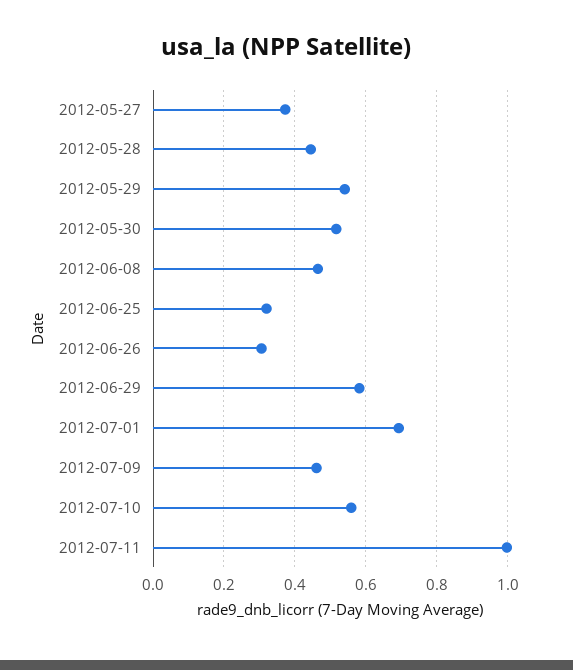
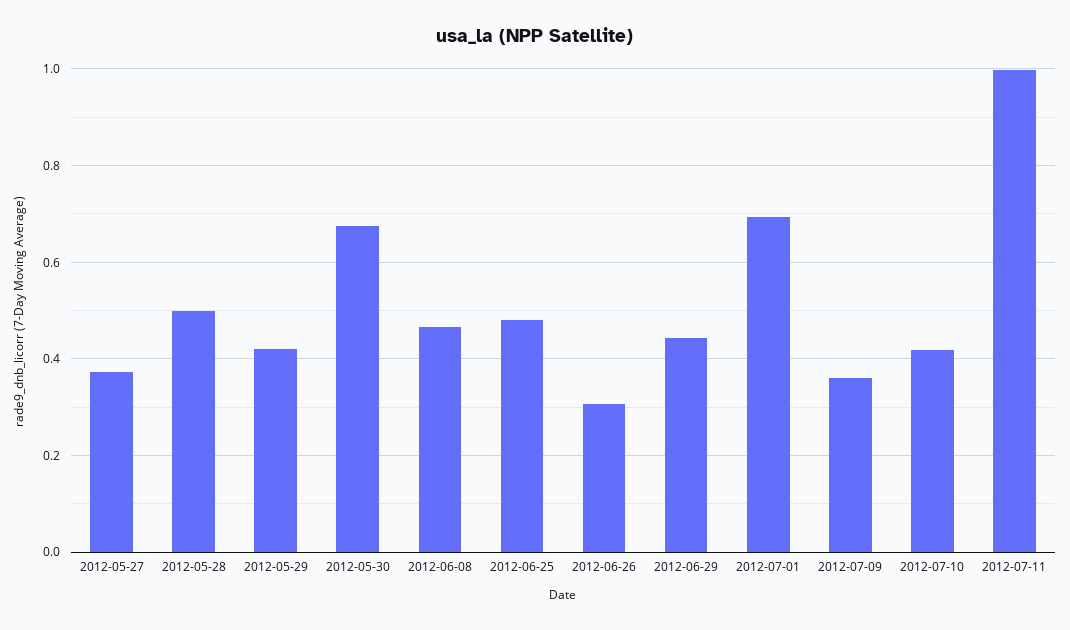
  {
    "2012-05-27": 0.38,
-   "2012-05-28": 0.44,
+   "2012-05-28": 0.5,
-   "2012-05-29": 0.54,
+   "2012-05-29": 0.42,
-   "2012-05-30": 0.52,
+   "2012-05-30": 0.68,
    "2012-06-08": 0.46,
-   "2012-06-25": 0.32,
+   "2012-06-25": 0.48,
    "2012-06-26": 0.3,
-   "2012-06-29": 0.58,
+   "2012-06-29": 0.44,
    "2012-07-01": 0.7,
-   "2012-07-09": 0.46,
+   "2012-07-09": 0.36,
-   "2012-07-10": 0.56,
+   "2012-07-10": 0.42,
    "2012-07-11": 1
  }

